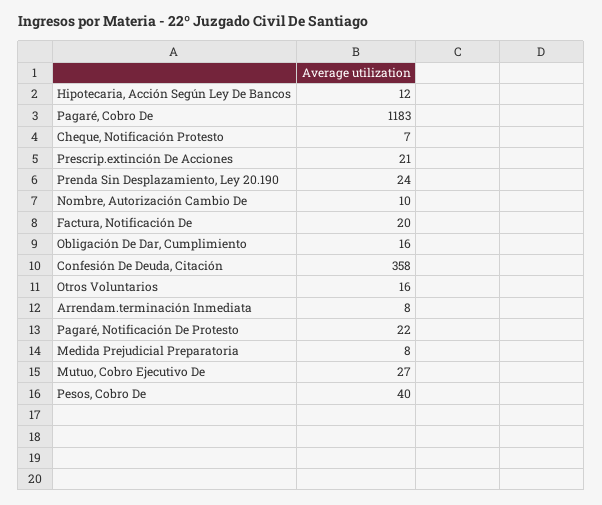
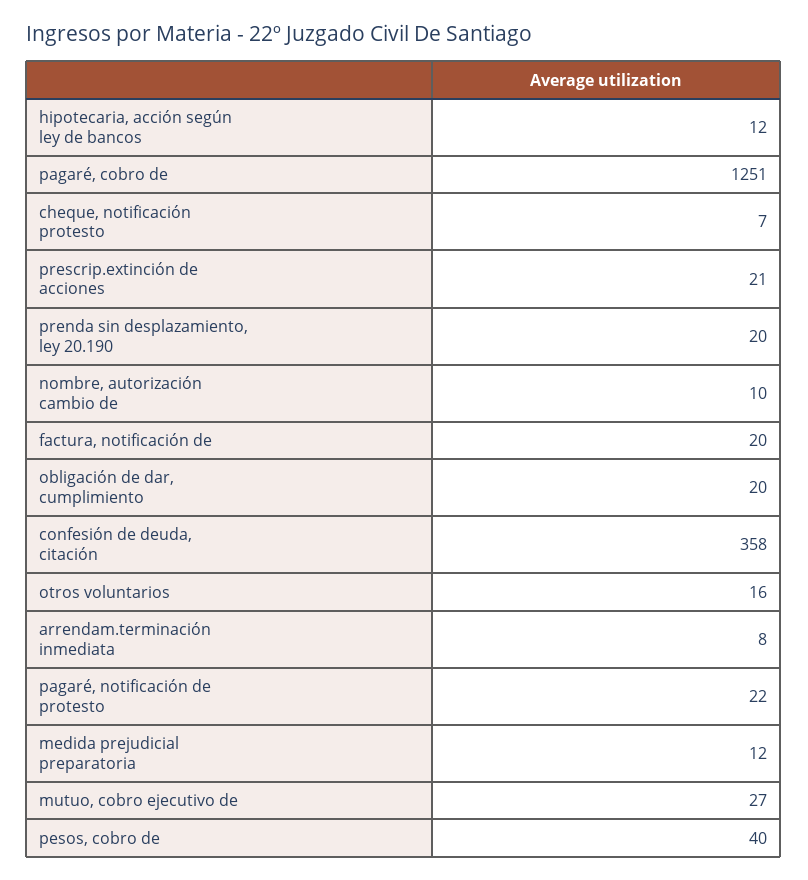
  {
    "Hipotecaria, Acción Según Ley De Bancos": 12,
-   "Pagaré, Cobro De": 1183,
+   "Pagaré, Cobro De": 1251,
    "Cheque, Notificación Protesto": 7,
    "Prescrip.extinción De Acciones": 21,
-   "Prenda Sin Desplazamiento, Ley 20.190": 24,
+   "Prenda Sin Desplazamiento, Ley 20.190": 20,
    "Nombre, Autorización Cambio De": 10,
    "Factura, Notificación De": 20,
-   "Obligación De Dar, Cumplimiento": 16,
+   "Obligación De Dar, Cumplimiento": 20,
    "Confesión De Deuda, Citación": 358,
    "Otros Voluntarios": 16,
    "Arrendam.terminación Inmediata": 8,
    "Pagaré, Notificación De Protesto": 22,
-   "Medida Prejudicial Preparatoria": 8,
+   "Medida Prejudicial Preparatoria": 12,
    "Mutuo, Cobro Ejecutivo De": 27,
    "Pesos, Cobro De": 40
  }

